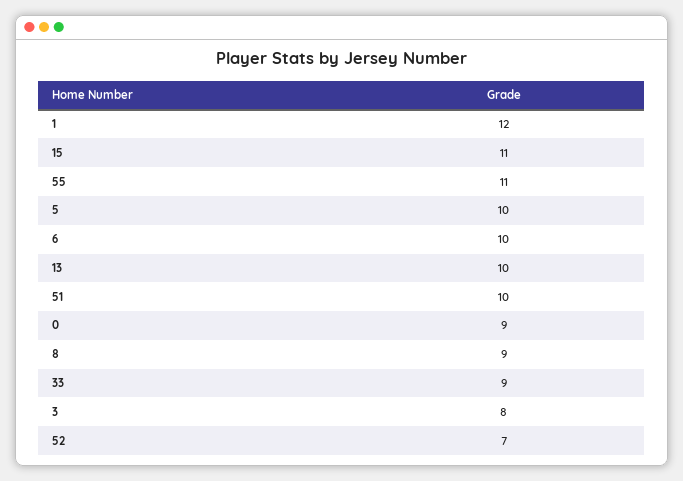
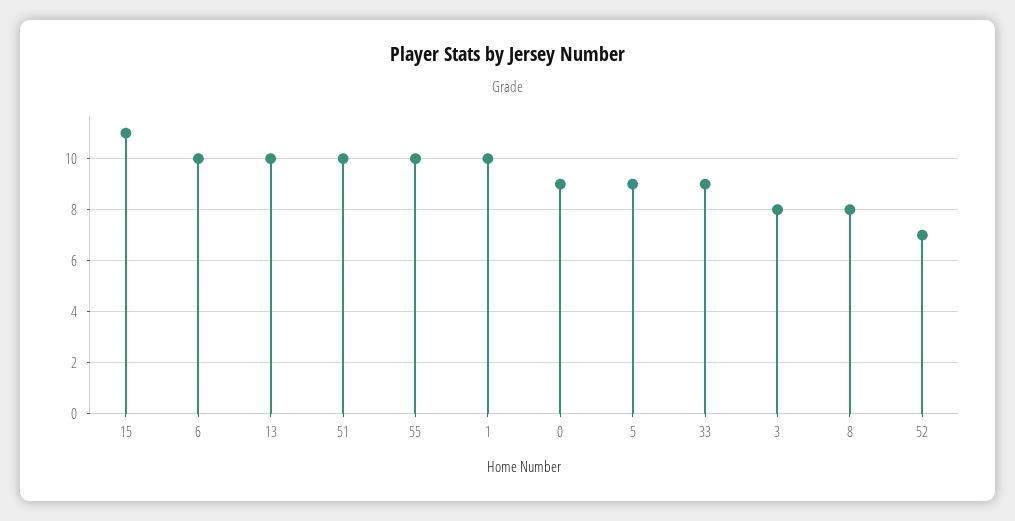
  {
-   "1": 12,
+   "1": 10,
    "15": 11,
-   "55": 11,
+   "55": 10,
-   "5": 10,
+   "5": 9,
    "6": 10,
    "13": 10,
    "51": 10,
    "0": 9,
-   "8": 9,
+   "8": 8,
    "33": 9,
    "3": 8,
    "52": 7
  }

